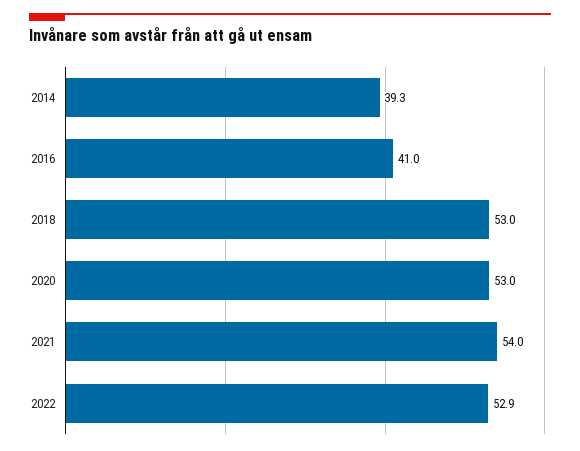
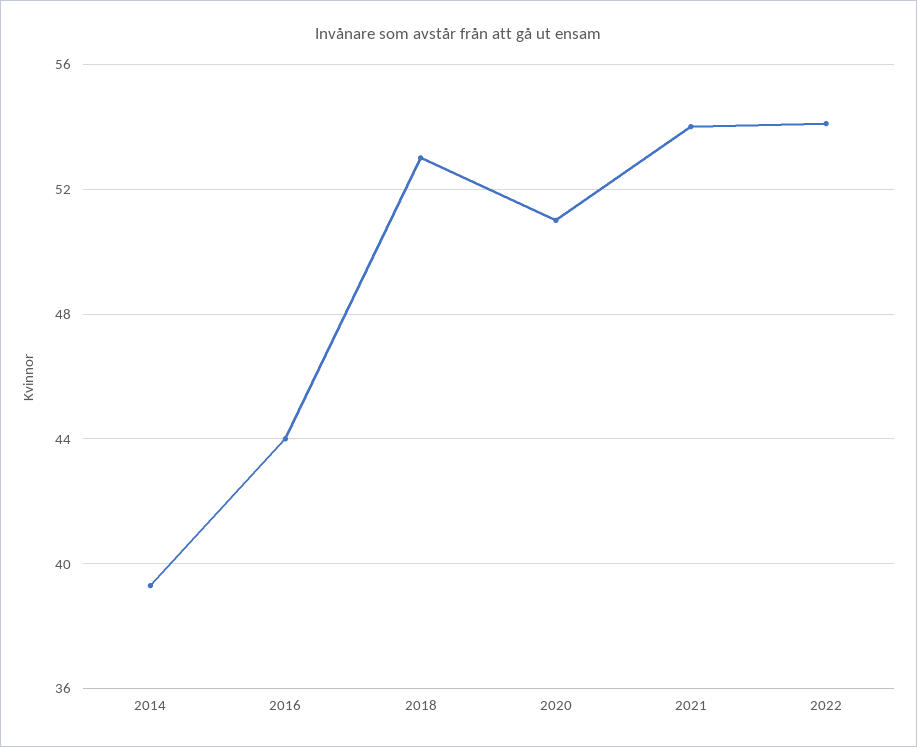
  {
    "2014": 39.3,
-   "2016": 41,
+   "2016": 44,
    "2018": 53,
-   "2020": 53,
+   "2020": 51,
    "2021": 54,
-   "2022": 52.9
+   "2022": 54
  }

